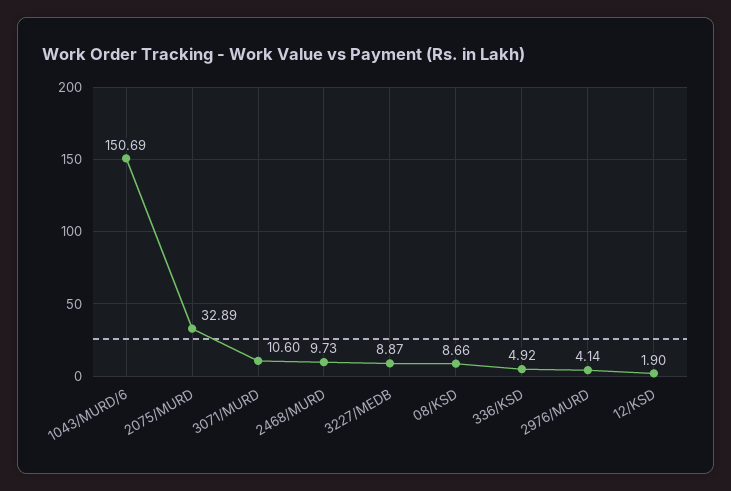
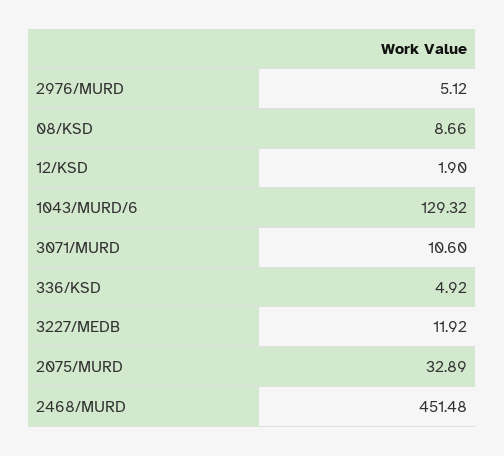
  {
-   "1043/MURD/6": 150.69,
+   "1043/MURD/6": 129.32,
    "2075/MURD": 32.89,
    "3071/MURD": 10.6,
-   "2468/MURD": 9.73,
+   "2468/MURD": 451.48,
-   "3227/MEDB": 8.87,
+   "3227/MEDB": 11.92,
    "08/KSD": 8.66,
    "336/KSD": 4.92,
-   "2976/MURD": 4.14,
+   "2976/MURD": 5.12,
    "12/KSD": 1.9
  }

